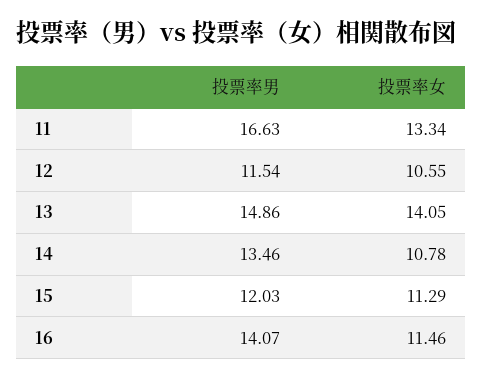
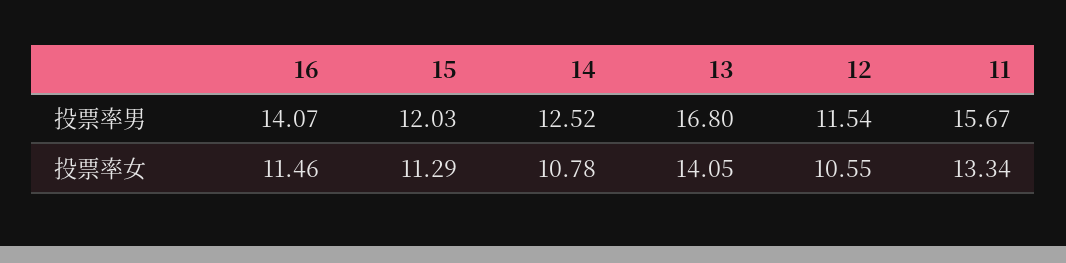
  {
    "投票率男": {
-     "11": 16.63,
+     "11": 15.67,
      "12": 11.54,
-     "13": 14.86,
+     "13": 16.8,
-     "14": 13.46,
+     "14": 12.52,
      "15": 12.03,
      "16": 14.07
    },
    "投票率女": {
      "11": 13.34,
      "12": 10.55,
      "13": 14.05,
      "14": 10.78,
      "15": 11.29,
      "16": 11.46
    }
  }

